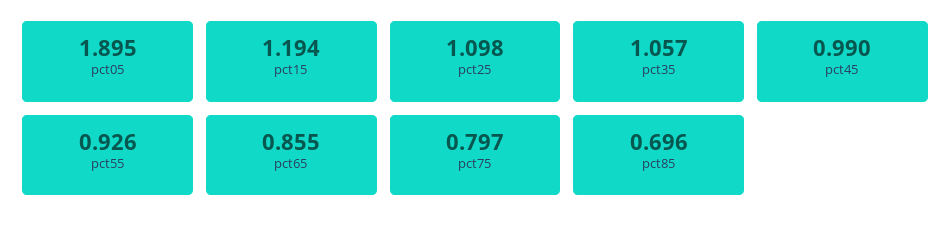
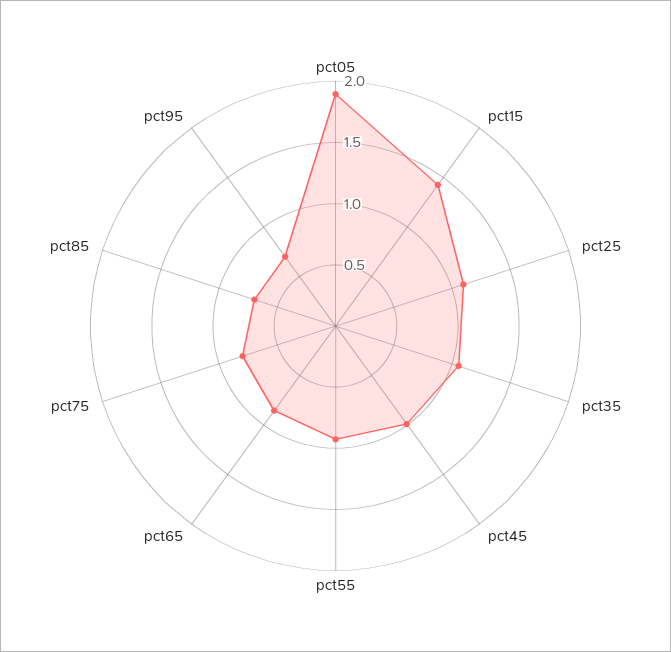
  {
    "pct05": 1.895,
-   "pct15": 1.194,
+   "pct15": 1.4,
    "pct25": 1.098,
    "pct35": 1.057,
    "pct45": 0.99,
    "pct55": 0.926,
    "pct65": 0.855,
    "pct75": 0.797,
-   "pct85": 0.696
+   "pct85": 0.696,
+   "pct95": 0.7
  }

